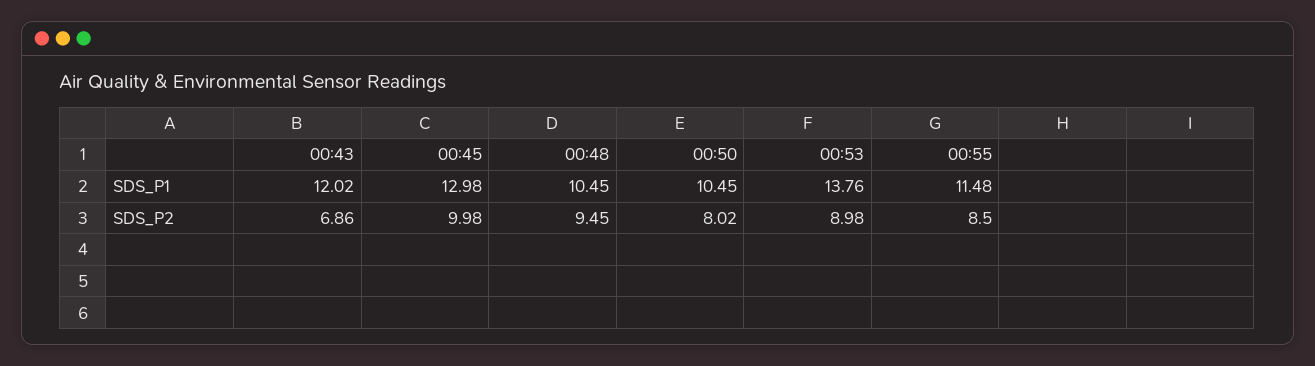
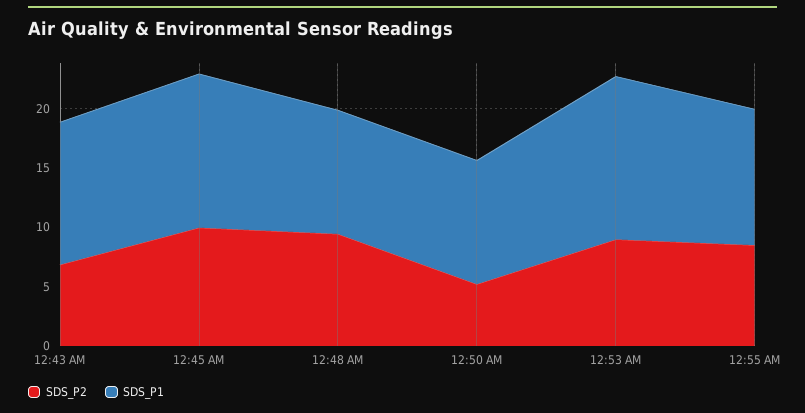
  {
    "SDS_P1": {
      "00:43": 12.02,
      "00:45": 12.98,
      "00:48": 10.45,
      "00:50": 10.45,
      "00:53": 13.76,
      "00:55": 11.48
    },
    "SDS_P2": {
      "00:43": 6.86,
      "00:45": 9.98,
      "00:48": 9.45,
-     "00:50": 8.02,
+     "00:50": 5,
      "00:53": 8.98,
      "00:55": 8.5
    }
  }

